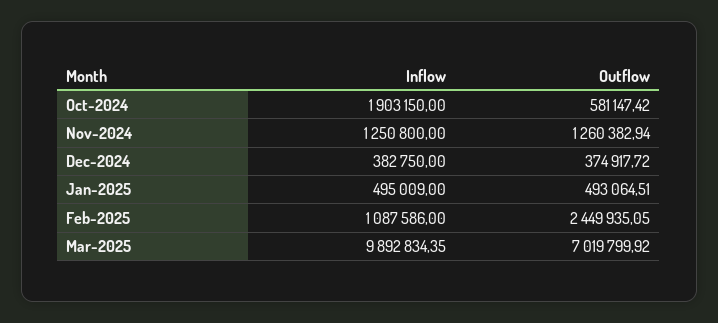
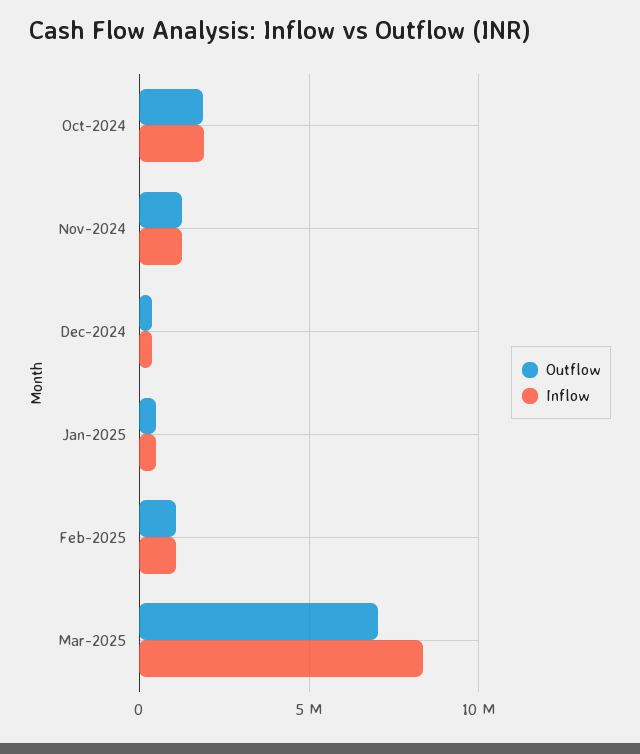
  {
    "Inflow": {
      "Oct-2024": 1903150,
      "Nov-2024": 1250800,
      "Dec-2024": 382750,
      "Jan-2025": 495009,
      "Feb-2025": 1087586,
-     "Mar-2025": 9892834.35
+     "Mar-2025": 8500000
    },
    "Outflow": {
-     "Oct-2024": 581147.42,
+     "Oct-2024": 2000000,
      "Nov-2024": 1260382.94,
      "Dec-2024": 374917.72,
      "Jan-2025": 493064.51,
-     "Feb-2025": 2449935.05,
+     "Feb-2025": 1000000,
      "Mar-2025": 7019799.92
    }
  }

